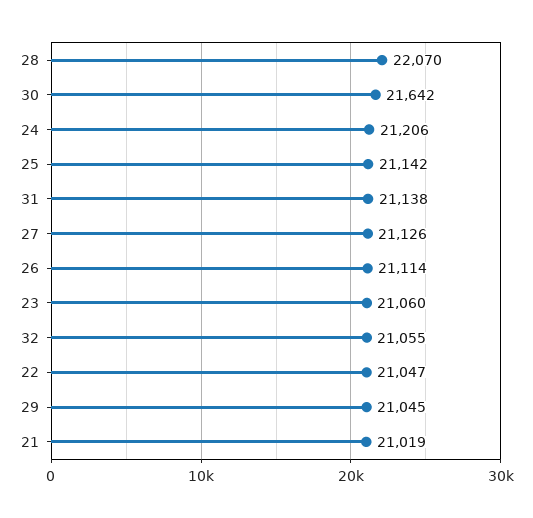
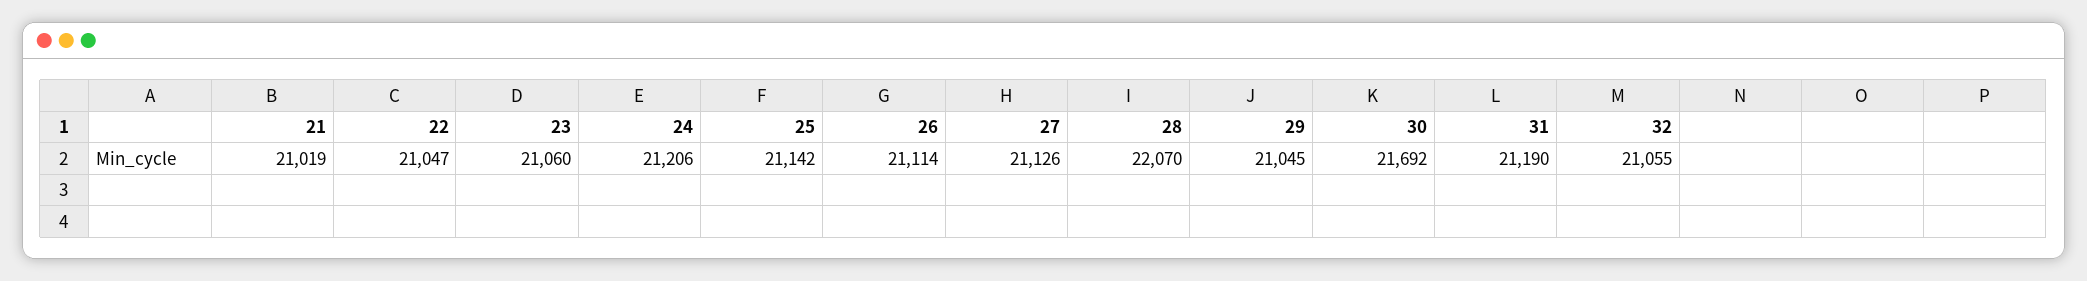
  {
    "28": 22070,
-   "30": 21642,
+   "30": 21692,
    "24": 21206,
    "25": 21142,
-   "31": 21138,
+   "31": 21190,
    "27": 21126,
    "26": 21114,
    "23": 21060,
    "32": 21055,
    "22": 21047,
    "29": 21045,
    "21": 21019
  }

